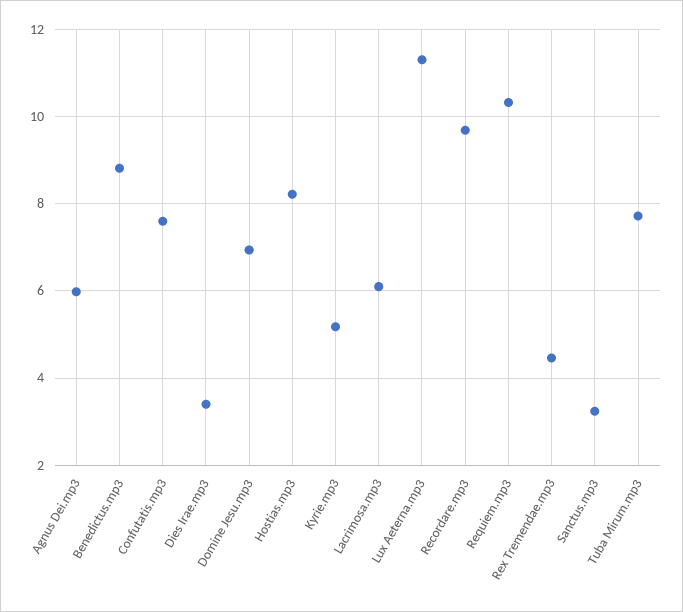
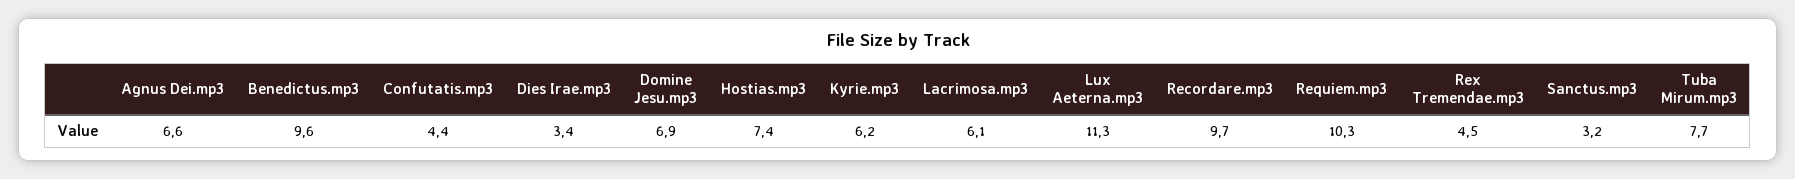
  {
-   "Agnus Dei.mp3": 6,
+   "Agnus Dei.mp3": 6.6,
-   "Benedictus.mp3": 8.8,
+   "Benedictus.mp3": 9.6,
-   "Confutatis.mp3": 7.6,
+   "Confutatis.mp3": 4.4,
    "Dies Irae.mp3": 3.4,
    "Domine Jesu.mp3": 6.9,
-   "Hostias.mp3": 8.2,
+   "Hostias.mp3": 7.4,
-   "Kyrie.mp3": 5.2,
+   "Kyrie.mp3": 6.2,
    "Lacrimosa.mp3": 6.1,
    "Lux Aeterna.mp3": 11.3,
    "Recordare.mp3": 9.7,
    "Requiem.mp3": 10.3,
    "Rex Tremendae.mp3": 4.5,
    "Sanctus.mp3": 3.2,
    "Tuba Mirum.mp3": 7.7
  }

